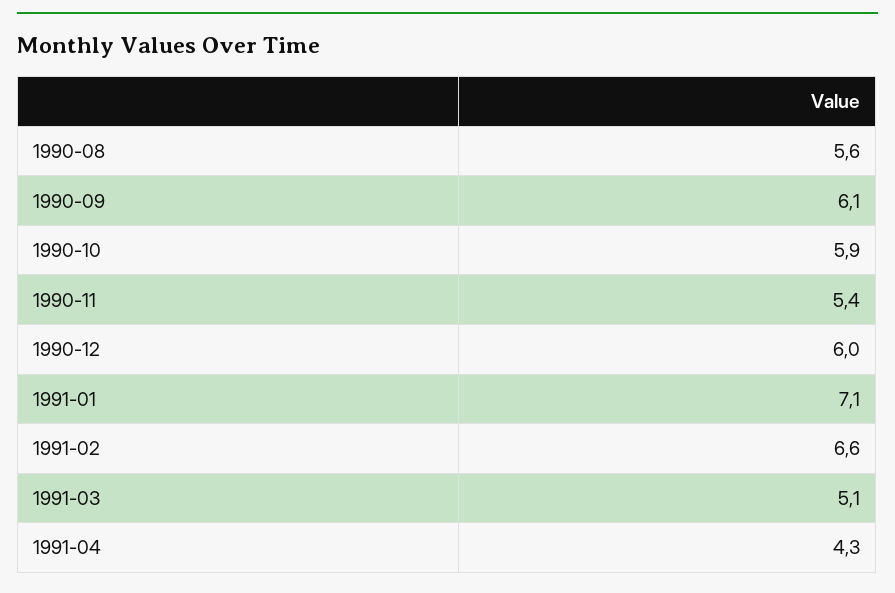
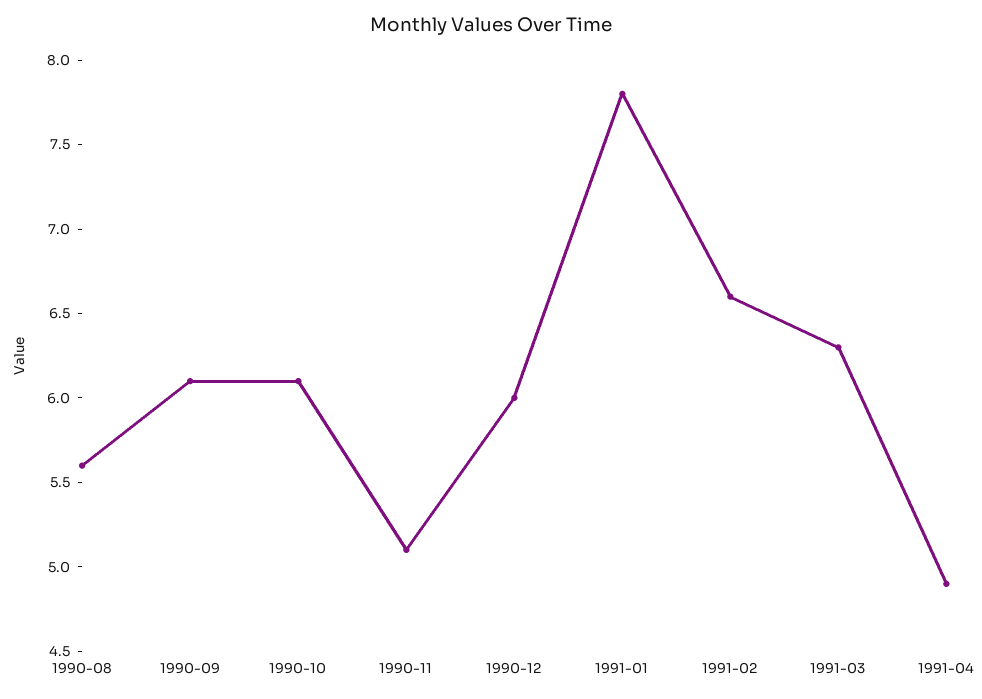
  {
    "1990-08": 5.6,
    "1990-09": 6.1,
-   "1990-10": 5.9,
+   "1990-10": 6.1,
-   "1990-11": 5.4,
+   "1990-11": 5.1,
    "1990-12": 6,
-   "1991-01": 7.1,
+   "1991-01": 7.8,
    "1991-02": 6.6,
-   "1991-03": 5.1,
+   "1991-03": 6.3,
-   "1991-04": 4.3
+   "1991-04": 4.9
  }

